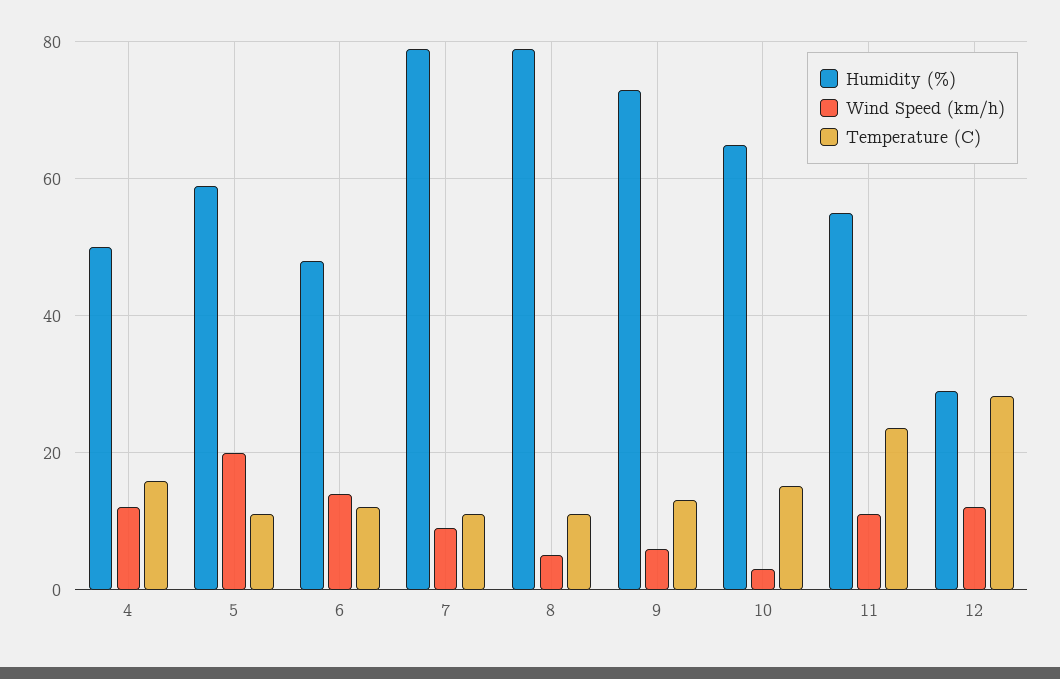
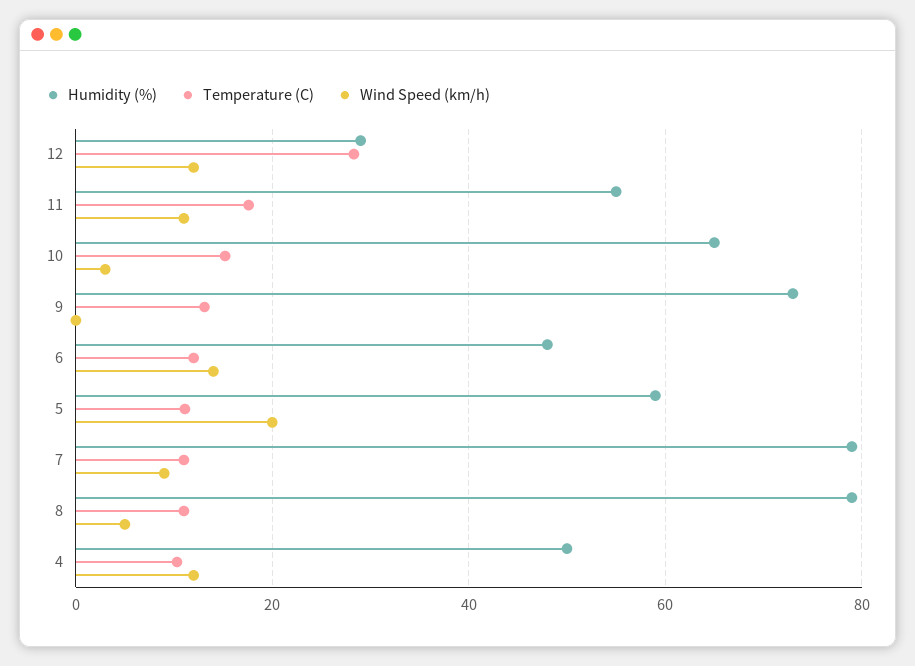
  {
    "Humidity (%)": {
      "4": 50,
      "5": 60,
      "6": 48,
      "7": 80,
      "8": 80,
      "9": 74,
      "10": 66,
      "11": 56,
      "12": 30
    },
    "Wind Speed (km/h)": {
      "4": 12,
      "5": 20,
      "6": 14,
      "7": 10,
      "8": 6,
-     "9": 6,
+     "9": 0,
      "10": 4,
      "11": 12,
      "12": 12
    },
    "Temperature (C)": {
-     "4": 16,
+     "4": 10,
      "5": 12,
      "6": 12,
      "7": 12,
      "8": 12,
      "9": 14,
      "10": 16,
-     "11": 24,
+     "11": 18,
      "12": 28
    }
  }

